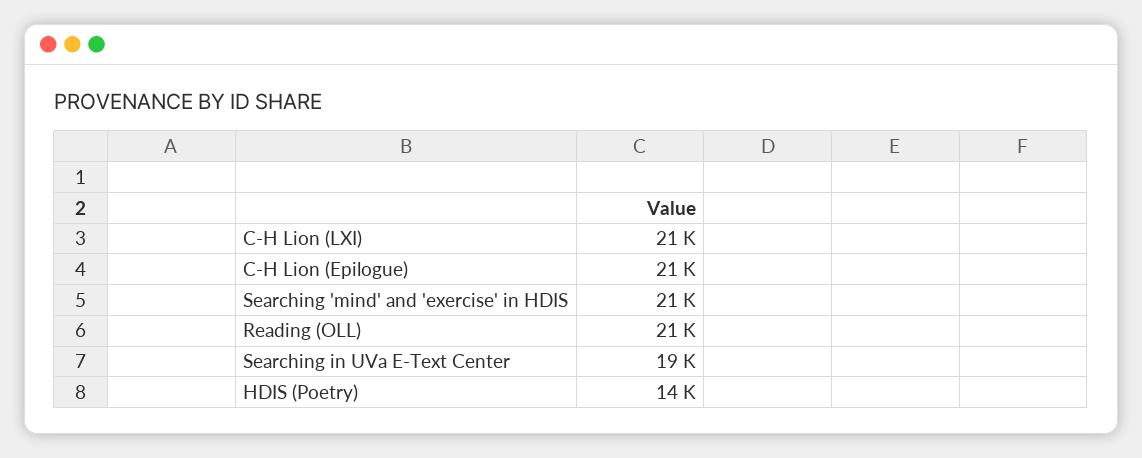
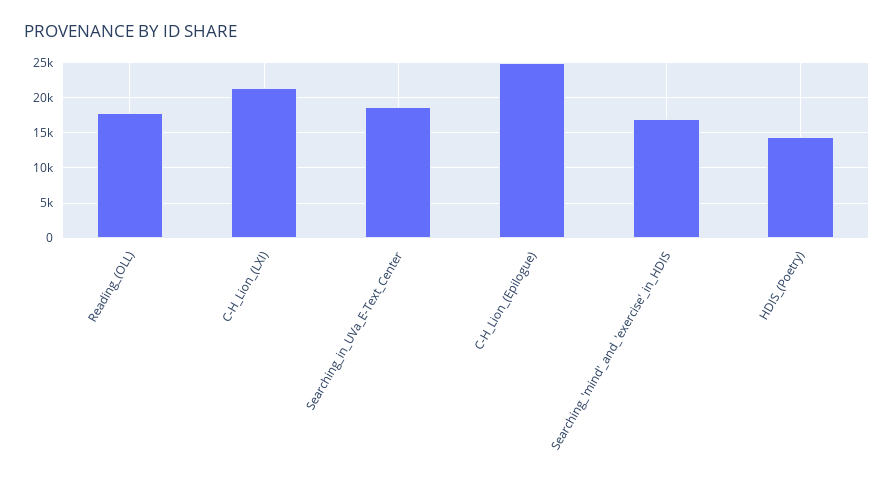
  {
    "C-H Lion (LXI)": 21000,
-   "C-H Lion (Epilogue)": 21000,
+   "C-H Lion (Epilogue)": 25000,
-   "Searching 'mind' and 'exercise' in HDIS": 21000,
+   "Searching 'mind' and 'exercise' in HDIS": 17000,
-   "Reading (OLL)": 21000,
+   "Reading (OLL)": 18000,
    "Searching in UVa E-Text Center": 19000,
    "HDIS (Poetry)": 14000
  }

